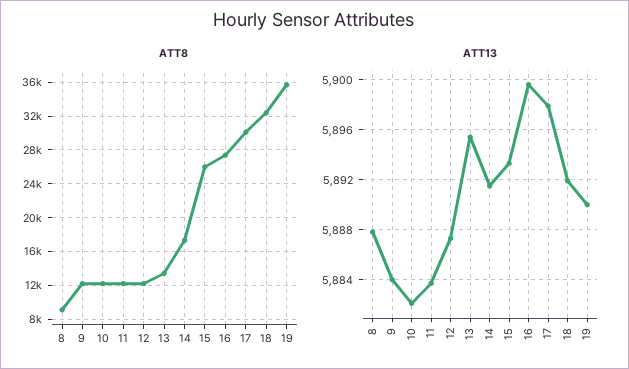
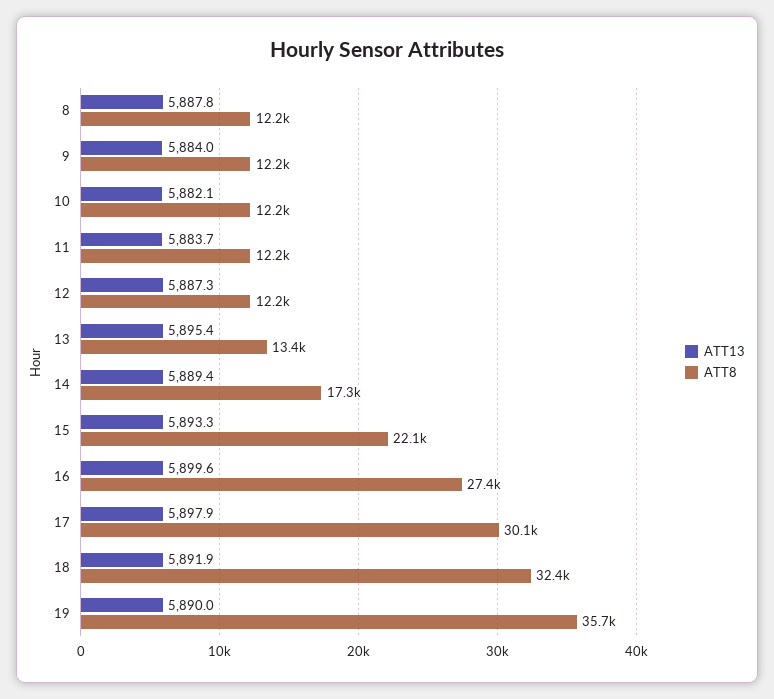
  {
    "ATT8": {
-     "8": 9000,
+     "8": 12200,
      "9": 12200,
      "10": 12200,
      "11": 12200,
      "12": 12200,
      "13": 13400,
      "14": 17300,
-     "15": 26000,
+     "15": 22100,
      "16": 27400,
      "17": 30100,
      "18": 32400,
      "19": 35700
    },
    "ATT13": {
      "8": 5887.8,
      "9": 5884,
      "10": 5882.1,
      "11": 5883.7,
      "12": 5887.3,
      "13": 5895.4,
-     "14": 5891.5,
+     "14": 5889.4,
      "15": 5893.3,
      "16": 5899.6,
      "17": 5897.9,
      "18": 5891.9,
      "19": 5890
    }
  }

